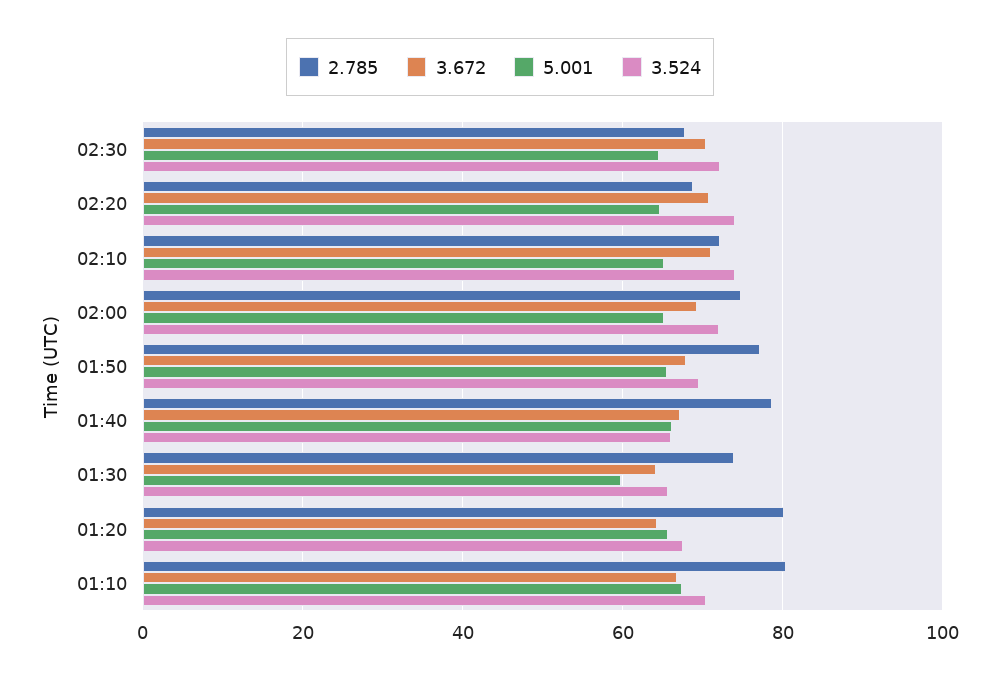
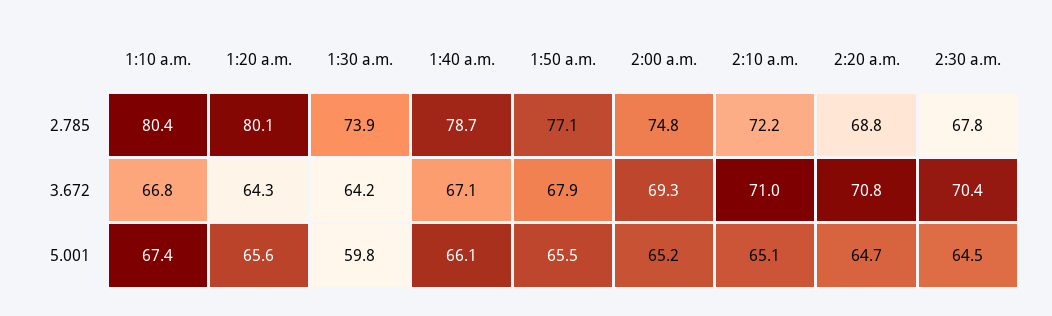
  {
    "2.785": {
      "02:30": 67.8,
      "02:20": 68.8,
      "02:10": 72.2,
      "02:00": 74.8,
      "01:50": 77.1,
      "01:40": 78.7,
      "01:30": 73.9,
      "01:20": 80.1,
      "01:10": 80.4
    },
    "3.672": {
      "02:30": 70.4,
      "02:20": 70.8,
      "02:10": 71,
      "02:00": 69.3,
      "01:50": 67.9,
      "01:40": 67.1,
      "01:30": 64.2,
      "01:20": 64.3,
      "01:10": 66.8
    },
    "5.001": {
      "02:30": 64.5,
      "02:20": 64.7,
      "02:10": 65.1,
      "02:00": 65.2,
      "01:50": 65.5,
      "01:40": 66.1,
      "01:30": 59.8,
      "01:20": 65.6,
      "01:10": 67.4
-   },
+   }
-   "3.524": {
-     "02:30": 72,
-     "02:20": 74,
-     "02:10": 74,
-     "02:00": 72,
-     "01:50": 70,
-     "01:40": 66,
-     "01:30": 66,
-     "01:20": 68,
-     "01:10": 70
-   }
  }

